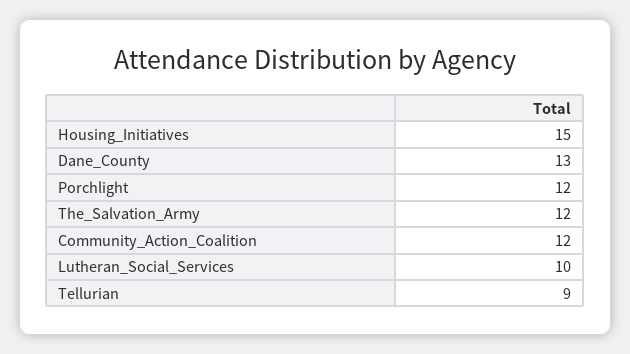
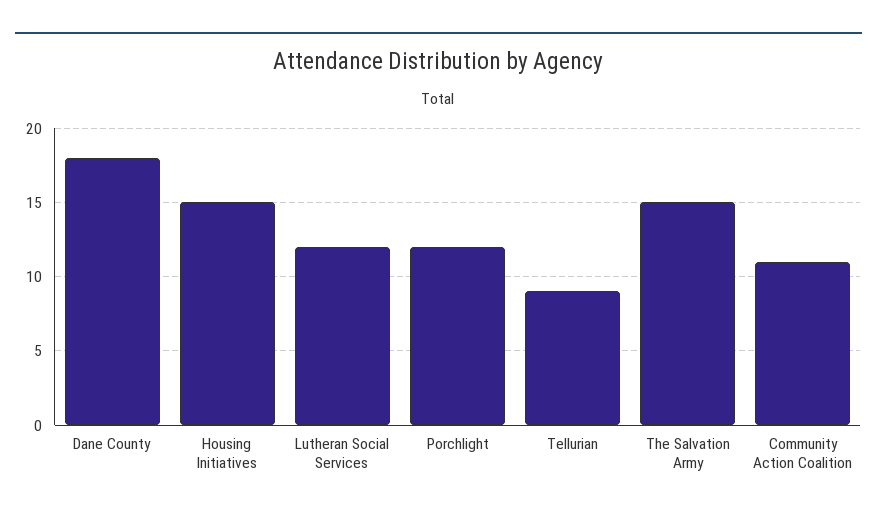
  {
    "Housing_Initiatives": 15,
-   "Dane_County": 13,
+   "Dane_County": 18,
    "Porchlight": 12,
-   "The_Salvation_Army": 12,
+   "The_Salvation_Army": 15,
-   "Community_Action_Coalition": 12,
+   "Community_Action_Coalition": 11,
-   "Lutheran_Social_Services": 10,
+   "Lutheran_Social_Services": 12,
    "Tellurian": 9
  }

